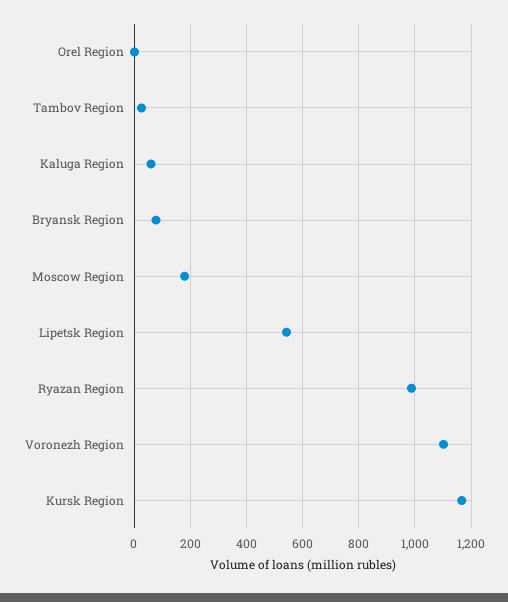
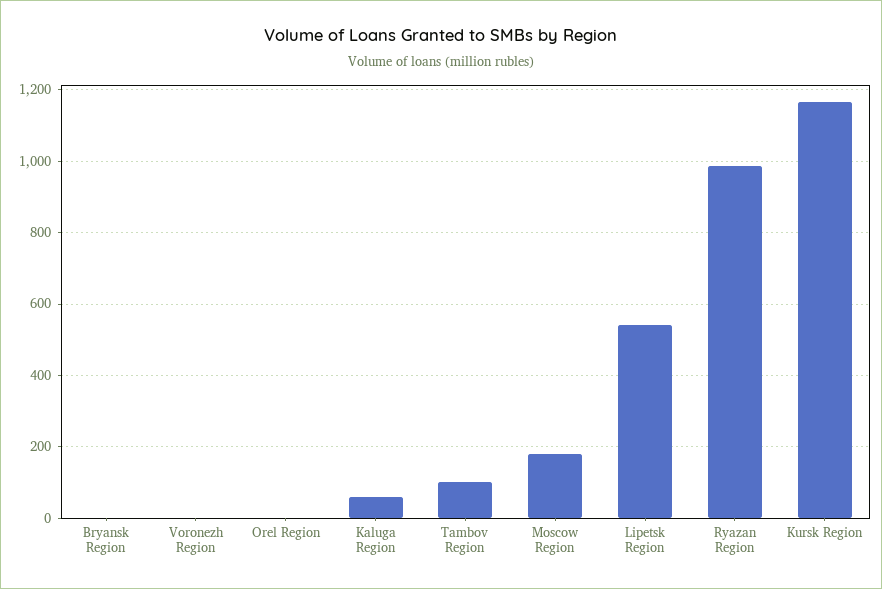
  {
    "Orel Region": 0,
-   "Tambov Region": 25,
+   "Tambov Region": 100,
    "Kaluga Region": 60,
-   "Bryansk Region": 75,
+   "Bryansk Region": 0,
    "Moscow Region": 180,
    "Lipetsk Region": 540,
    "Ryazan Region": 980,
-   "Voronezh Region": 1100,
+   "Voronezh Region": 0,
    "Kursk Region": 1160
  }

